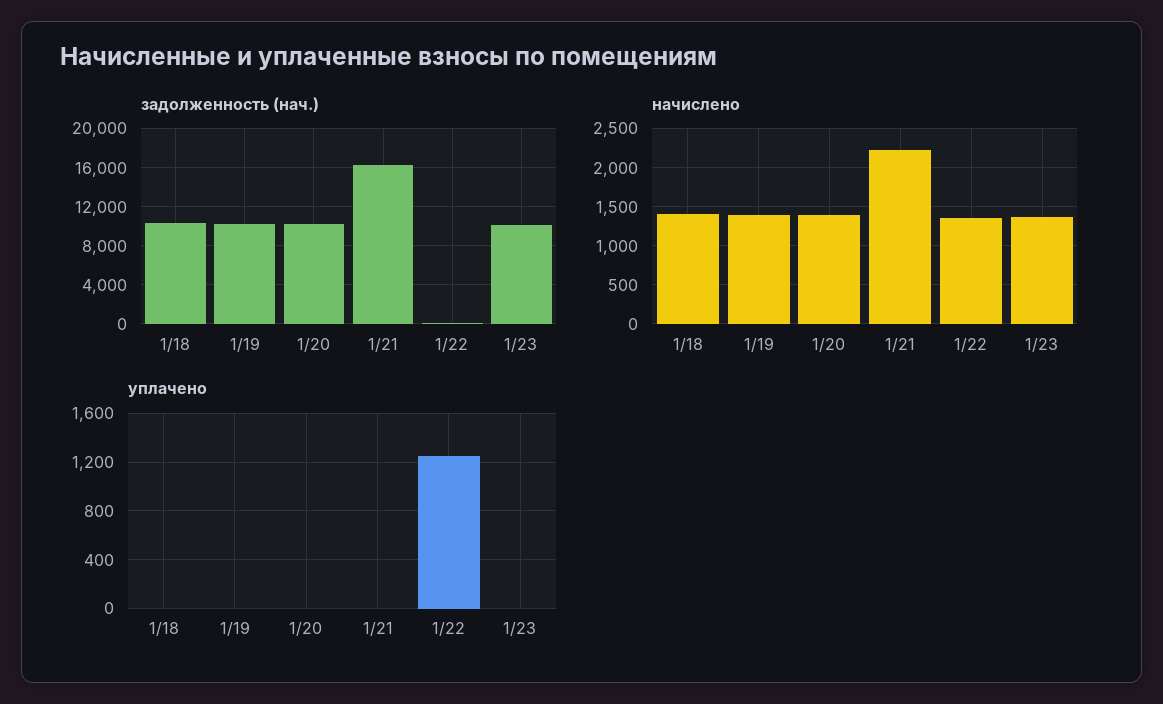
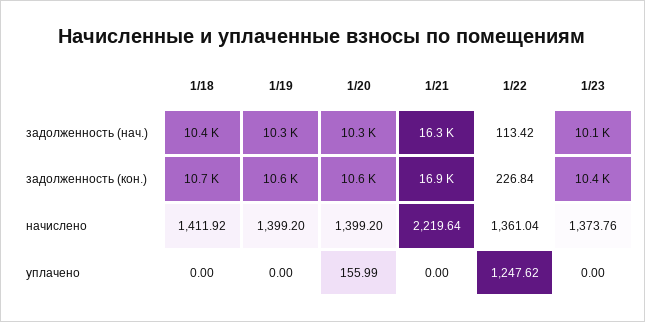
  {
    "задолженность (нач.)": {
      "1/18": 10400,
      "1/19": 10300,
      "1/20": 10300,
      "1/21": 16300,
      "1/22": 113.42,
      "1/23": 10100
    },
    "начислено": {
      "1/18": 1411.92,
      "1/19": 1399.2,
      "1/20": 1399.2,
      "1/21": 2219.64,
      "1/22": 1361.04,
      "1/23": 1373.76
    },
    "уплачено": {
      "1/18": 0,
      "1/19": 0,
-     "1/20": 0,
+     "1/20": 155.99,
      "1/21": 0,
      "1/22": 1247.62,
      "1/23": 0
-   }
+   },
+   "задолженность (кон.)": {
+     "1/18": 10700,
+     "1/19": 10600,
+     "1/20": 10600,
+     "1/21": 16900,
+     "1/22": 226.84,
+     "1/23": 10400
+   }
  }

